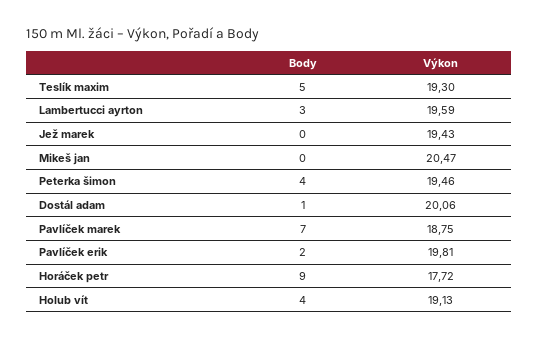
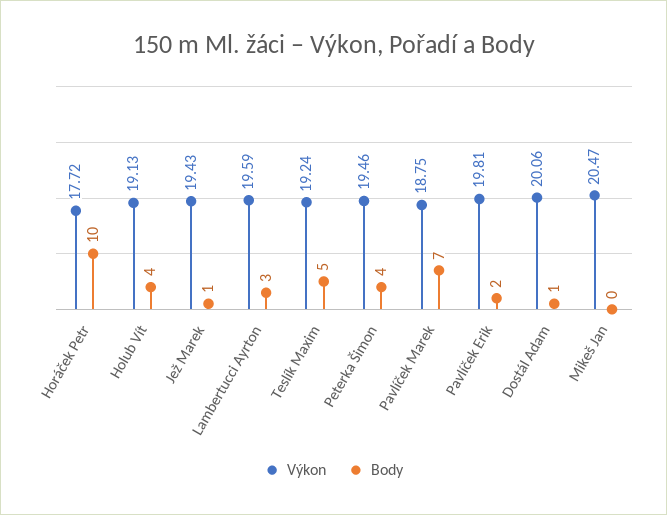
  {
    "Body": {
      "Teslík maxim": 5,
      "Lambertucci ayrton": 3,
-     "Jež marek": 0,
+     "Jež marek": 1,
      "Mikeš jan": 0,
      "Peterka šimon": 4,
      "Dostál adam": 1,
      "Pavlíček marek": 7,
      "Pavlíček erik": 2,
-     "Horáček petr": 9,
+     "Horáček petr": 10,
      "Holub vít": 4
    },
    "Výkon": {
-     "Teslík maxim": 19.3,
+     "Teslík maxim": 19.24,
      "Lambertucci ayrton": 19.59,
      "Jež marek": 19.43,
      "Mikeš jan": 20.47,
      "Peterka šimon": 19.46,
      "Dostál adam": 20.06,
      "Pavlíček marek": 18.75,
      "Pavlíček erik": 19.81,
      "Horáček petr": 17.72,
      "Holub vít": 19.13
    }
  }

